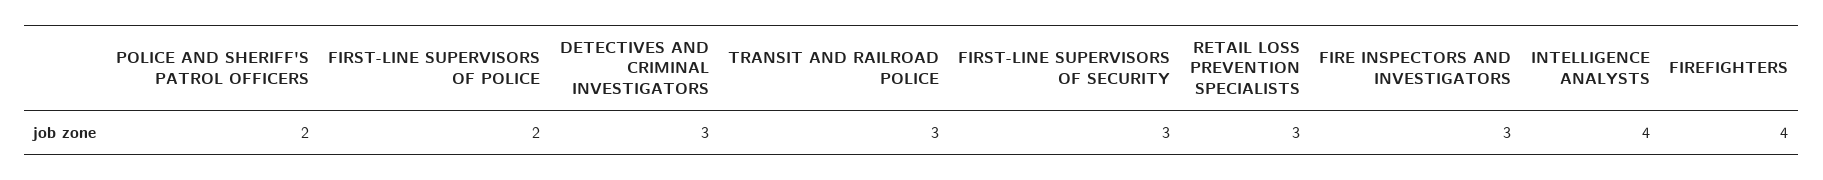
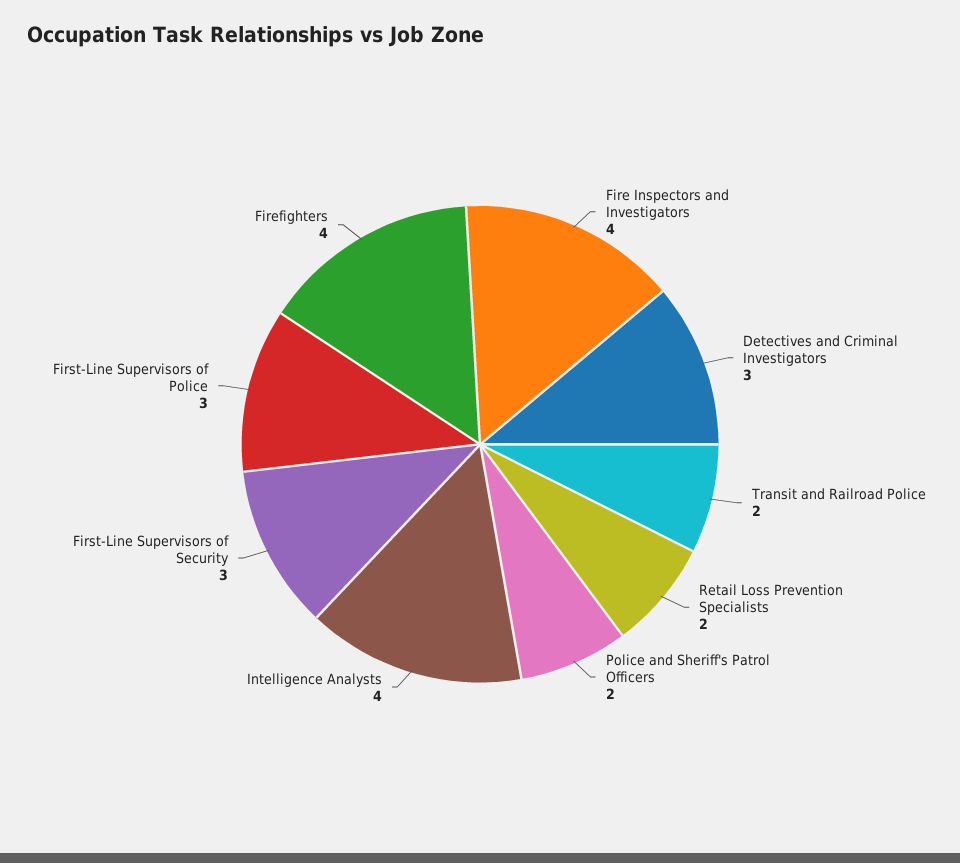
  {
    "POLICE AND SHERIFF'S PATROL OFFICERS": 2,
-   "FIRST-LINE SUPERVISORS OF POLICE": 2,
+   "FIRST-LINE SUPERVISORS OF POLICE": 3,
    "DETECTIVES AND CRIMINAL INVESTIGATORS": 3,
-   "TRANSIT AND RAILROAD POLICE": 3,
+   "TRANSIT AND RAILROAD POLICE": 2,
    "FIRST-LINE SUPERVISORS OF SECURITY": 3,
-   "RETAIL LOSS PREVENTION SPECIALISTS": 3,
+   "RETAIL LOSS PREVENTION SPECIALISTS": 2,
-   "FIRE INSPECTORS AND INVESTIGATORS": 3,
+   "FIRE INSPECTORS AND INVESTIGATORS": 4,
    "INTELLIGENCE ANALYSTS": 4,
    "FIREFIGHTERS": 4
  }

